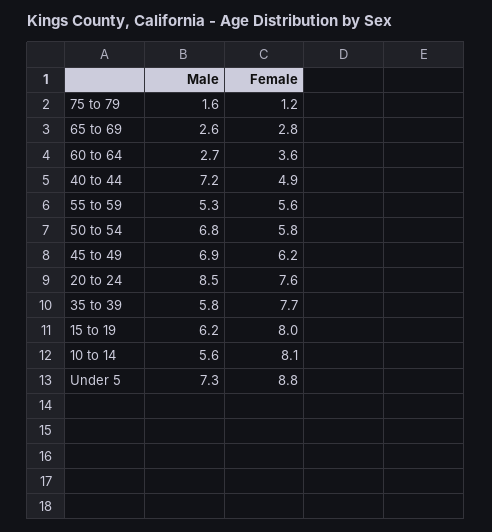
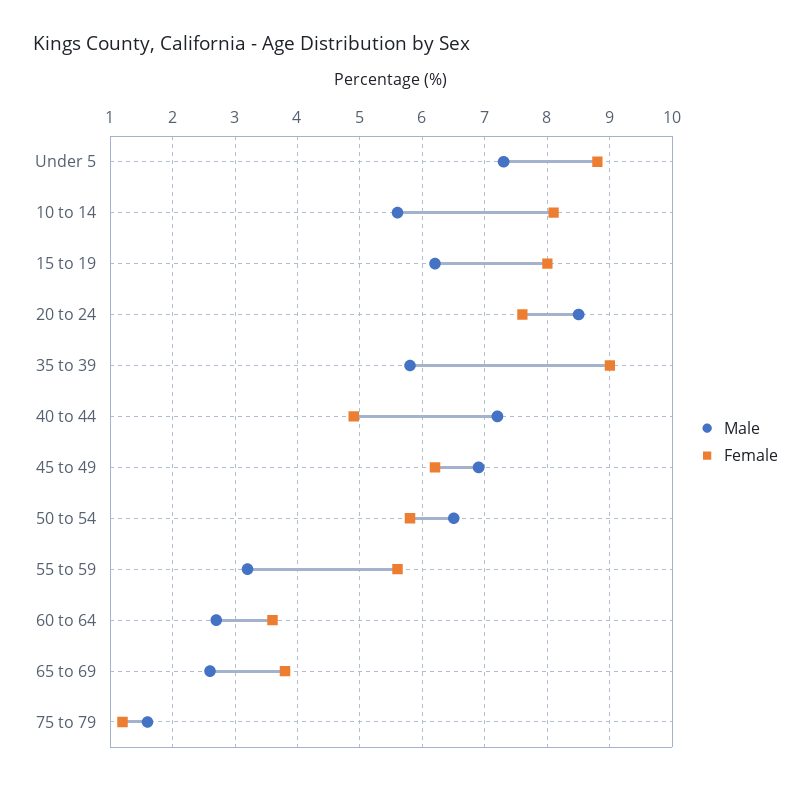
  {
    "Male": {
      "75 to 79": 1.6,
      "65 to 69": 2.6,
      "60 to 64": 2.7,
      "40 to 44": 7.2,
-     "55 to 59": 5.3,
+     "55 to 59": 3.2,
-     "50 to 54": 6.8,
+     "50 to 54": 6.5,
      "45 to 49": 6.9,
      "20 to 24": 8.5,
      "35 to 39": 5.8,
      "15 to 19": 6.2,
      "10 to 14": 5.6,
      "Under 5": 7.3
    },
    "Female": {
      "75 to 79": 1.2,
-     "65 to 69": 2.8,
+     "65 to 69": 3.8,
      "60 to 64": 3.6,
      "40 to 44": 4.9,
      "55 to 59": 5.6,
      "50 to 54": 5.8,
      "45 to 49": 6.2,
      "20 to 24": 7.6,
-     "35 to 39": 7.7,
+     "35 to 39": 9,
      "15 to 19": 8,
      "10 to 14": 8.1,
      "Under 5": 8.8
    }
  }

